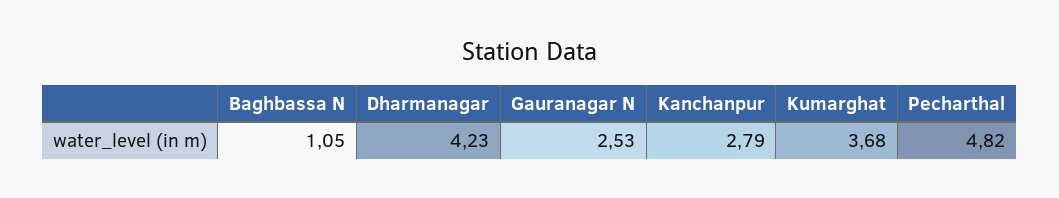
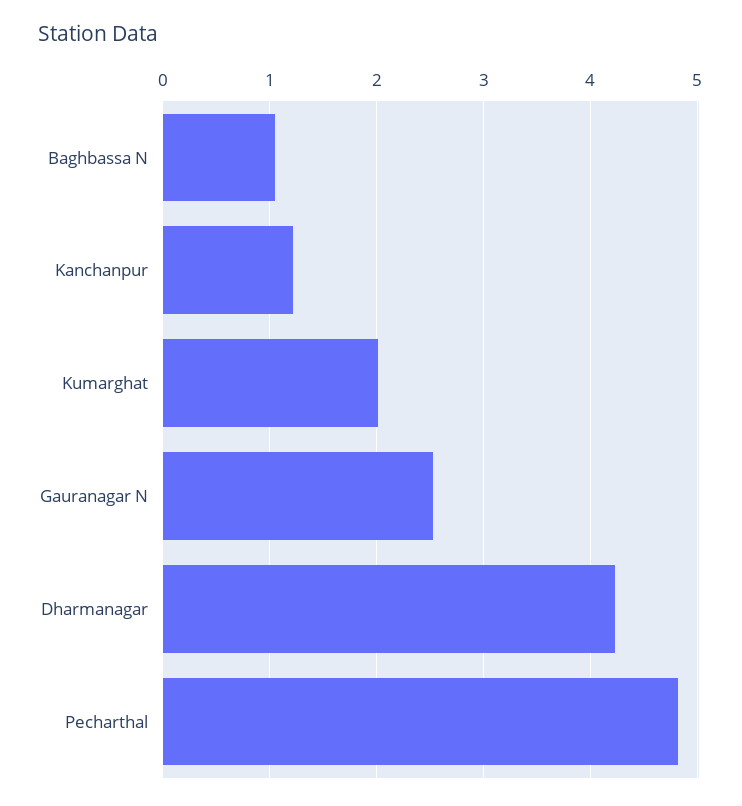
  {
    "Baghbassa N": 1.05,
    "Dharmanagar": 4.23,
    "Gauranagar N": 2.53,
-   "Kanchanpur": 2.79,
+   "Kanchanpur": 1.2,
-   "Kumarghat": 3.68,
+   "Kumarghat": 2,
    "Pecharthal": 4.82
  }

